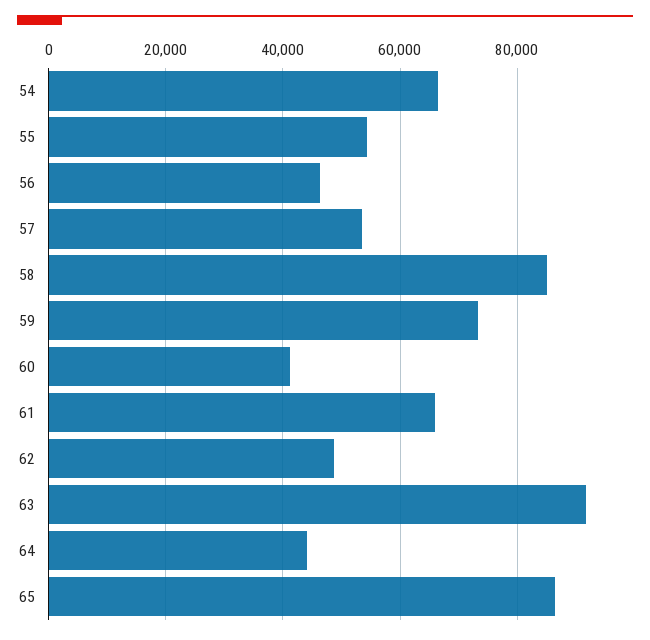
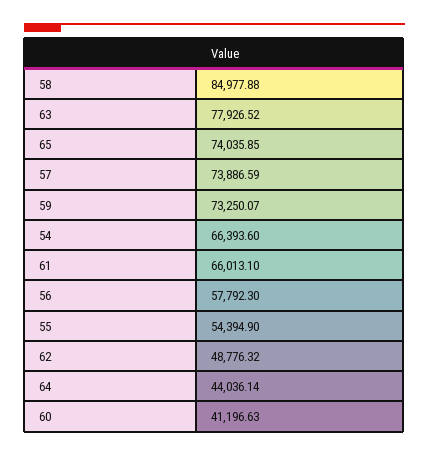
  {
    "54": 66393.6,
    "55": 54394.9,
-   "56": 46000,
+   "56": 57792.3,
-   "57": 54000,
+   "57": 73886.59,
    "58": 84977.88,
    "59": 73250.07,
    "60": 41196.63,
    "61": 66013.1,
    "62": 48776.32,
-   "63": 92000,
+   "63": 77926.52,
    "64": 44036.14,
-   "65": 86000
+   "65": 74035.85
  }

